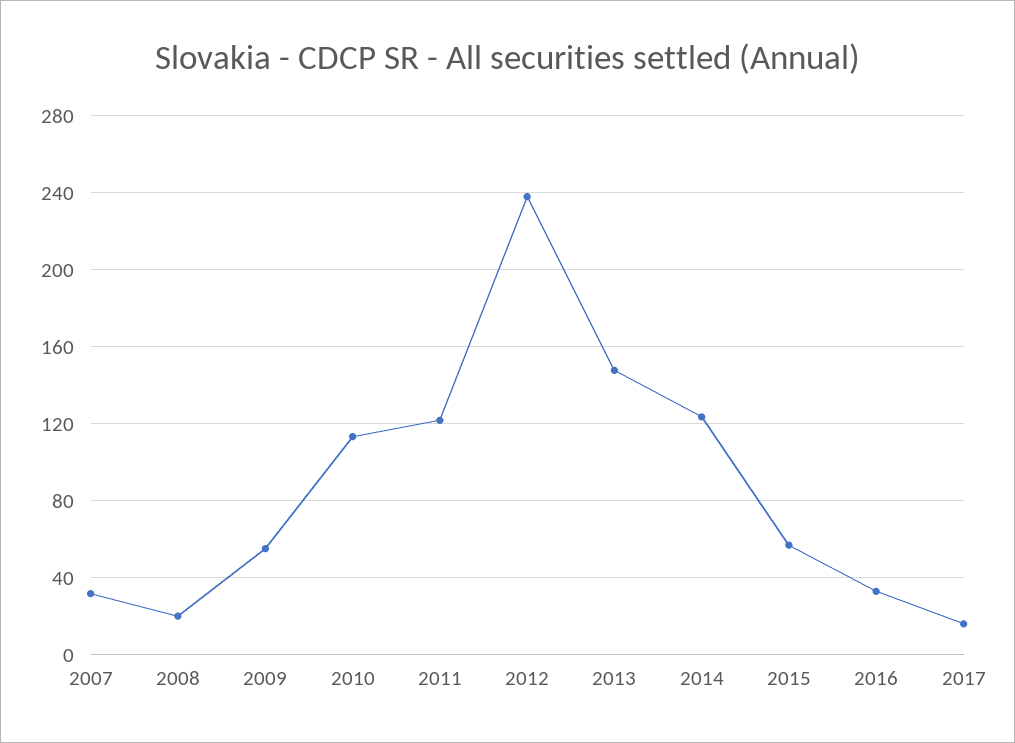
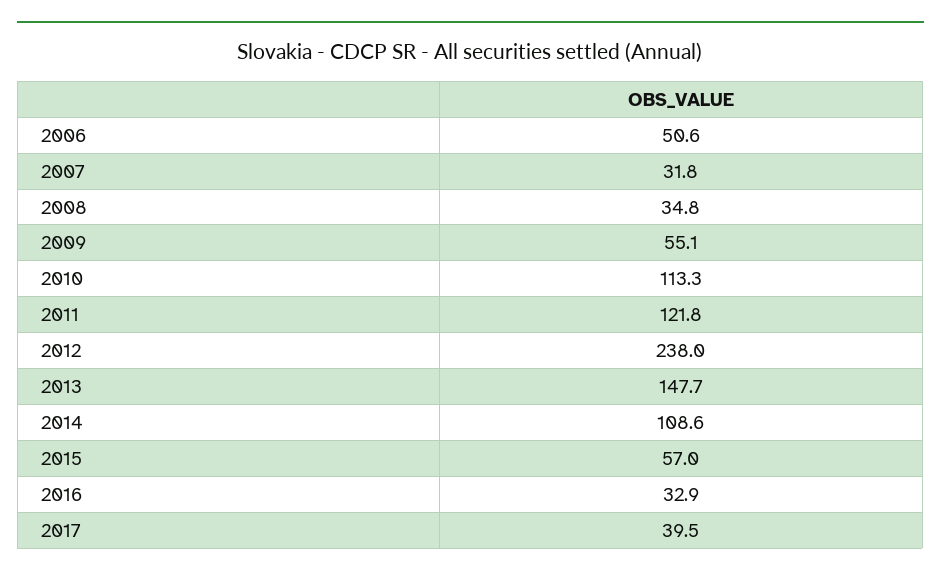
  {
    "2007": 31.8,
-   "2008": 20,
+   "2008": 34.8,
    "2009": 55.1,
    "2010": 113.3,
    "2011": 121.8,
    "2012": 238,
    "2013": 147.7,
-   "2014": 125,
+   "2014": 108.6,
    "2015": 57,
    "2016": 32.9,
-   "2017": 15
+   "2017": 39.5,
+   "2006": 50.6
  }

